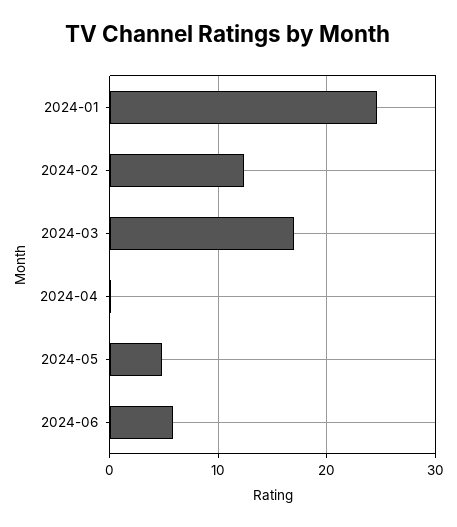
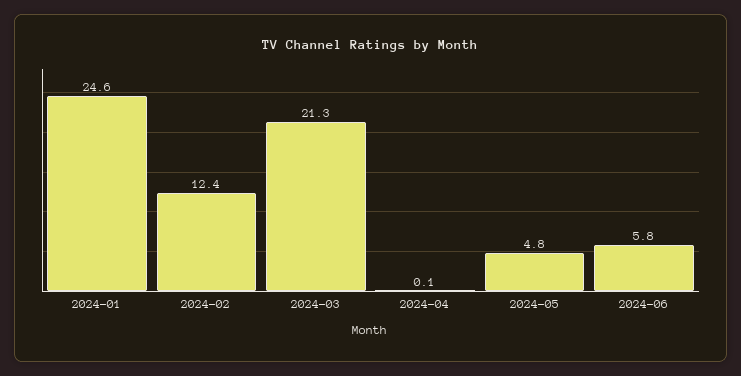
  {
    "2024-01": 24.6,
    "2024-02": 12.4,
-   "2024-03": 17,
+   "2024-03": 21.3,
    "2024-04": 0.1,
    "2024-05": 4.8,
    "2024-06": 5.8
  }

